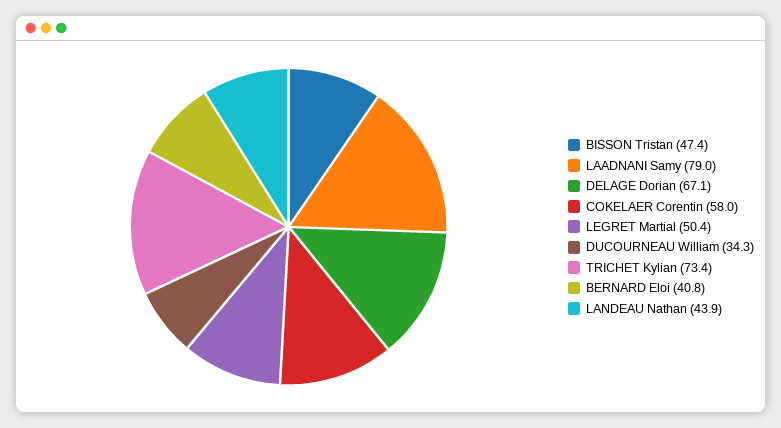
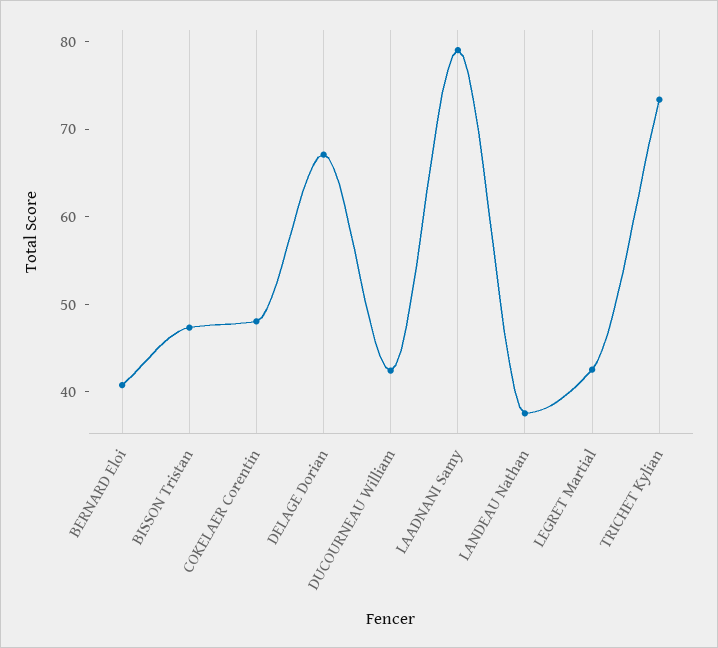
  {
    "BISSON Tristan": 47.4,
    "LAADNANI Samy": 79,
    "DELAGE Dorian": 67.1,
-   "COKELAER Corentin": 58,
+   "COKELAER Corentin": 48,
-   "LEGRET Martial": 50.4,
+   "LEGRET Martial": 42,
-   "DUCOURNEAU William": 34.3,
+   "DUCOURNEAU William": 42,
    "TRICHET Kylian": 73.4,
    "BERNARD Eloi": 40.8,
-   "LANDEAU Nathan": 43.9
+   "LANDEAU Nathan": 38
  }

